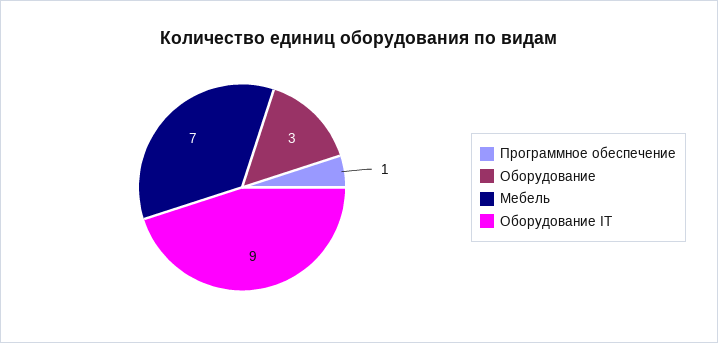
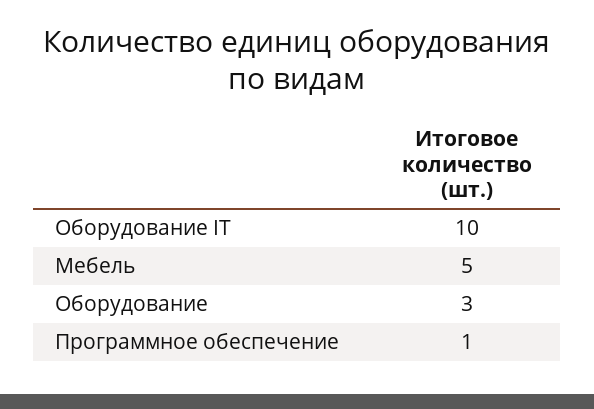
  {
    "Программное обеспечение": 1,
    "Оборудование": 3,
-   "Мебель": 7,
+   "Мебель": 5,
-   "Оборудование IT": 9
+   "Оборудование IT": 10
  }

